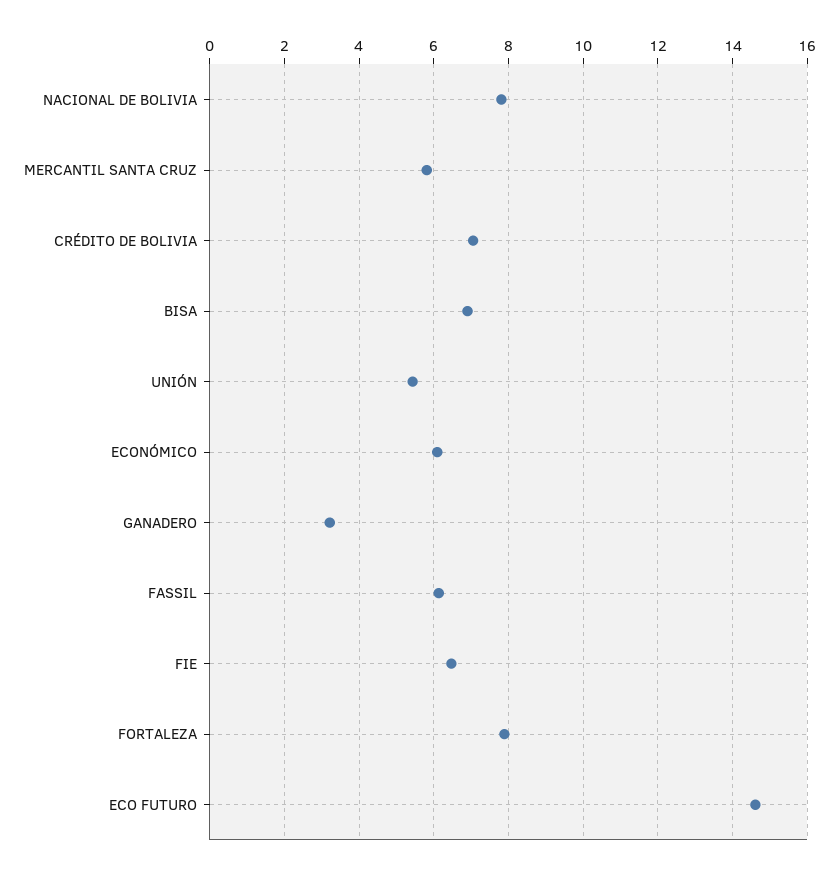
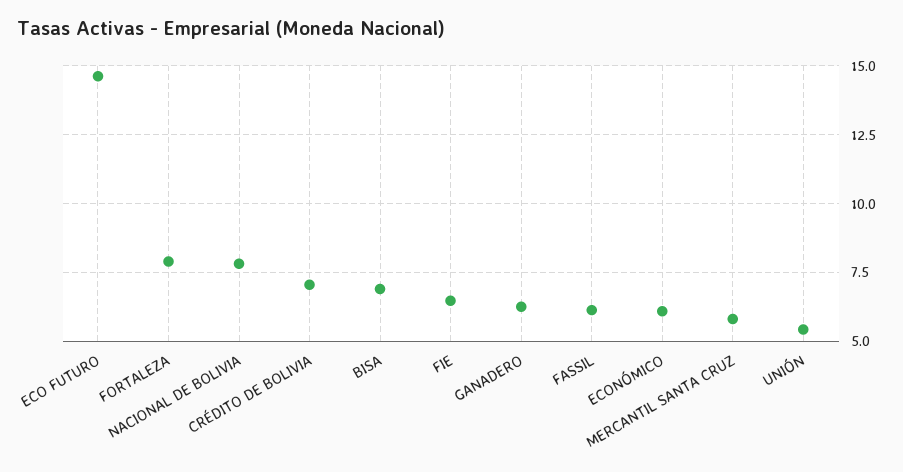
  {
    "NACIONAL DE BOLIVIA": 7.8,
    "MERCANTIL SANTA CRUZ": 5.8,
    "CRÉDITO DE BOLIVIA": 7,
    "BISA": 7,
    "UNIÓN": 5.4,
    "ECONÓMICO": 6,
-   "GANADERO": 3.2,
+   "GANADERO": 6.25,
    "FASSIL": 6.2,
    "FIE": 6.4,
    "FORTALEZA": 7.8,
    "ECO FUTURO": 14.6
  }

